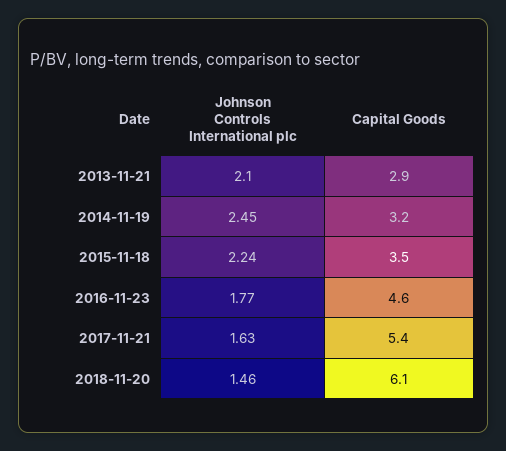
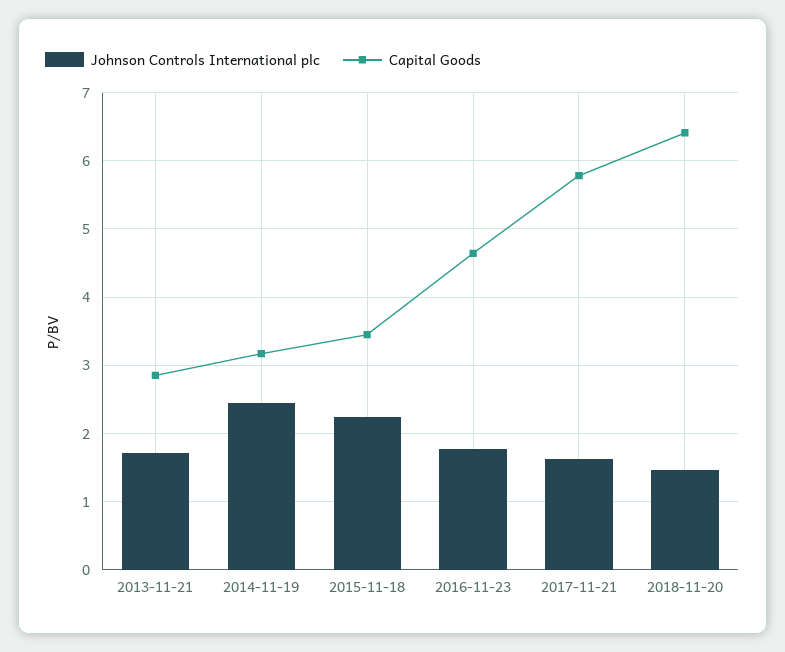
  {
    "Johnson Controls International plc": {
-     "2013-11-21": 2.1,
+     "2013-11-21": 1.7,
      "2014-11-19": 2.45,
      "2015-11-18": 2.24,
      "2016-11-23": 1.77,
      "2017-11-21": 1.63,
      "2018-11-20": 1.46
    },
    "Capital Goods": {
      "2013-11-21": 2.9,
      "2014-11-19": 3.2,
      "2015-11-18": 3.5,
      "2016-11-23": 4.6,
-     "2017-11-21": 5.4,
+     "2017-11-21": 5.8,
-     "2018-11-20": 6.1
+     "2018-11-20": 6.4
    }
  }

